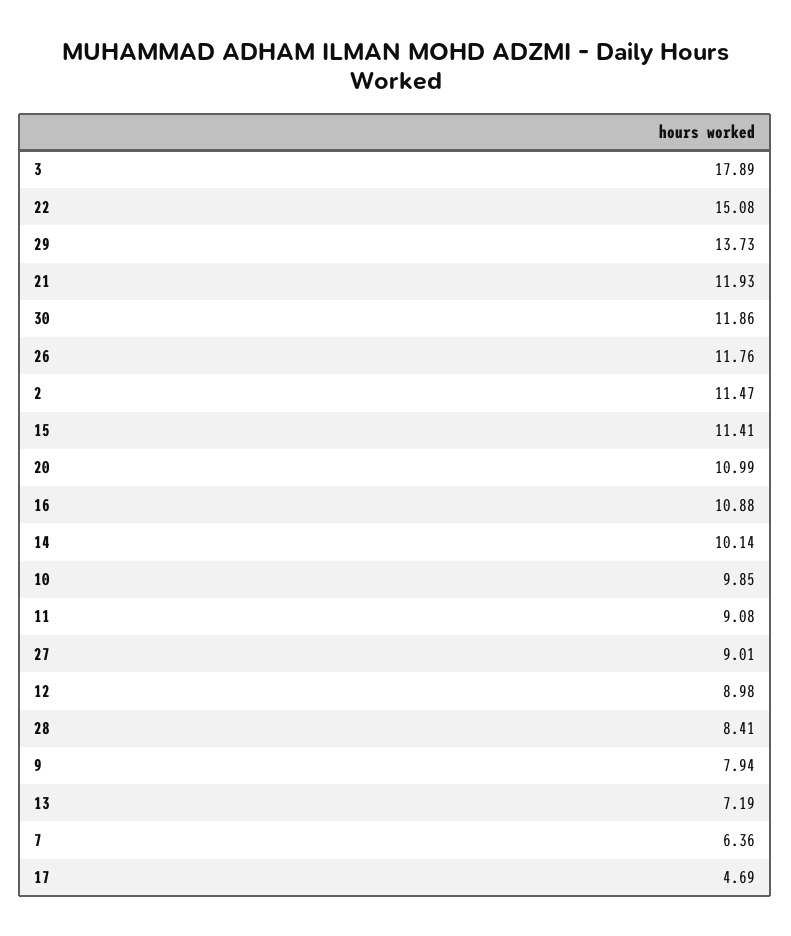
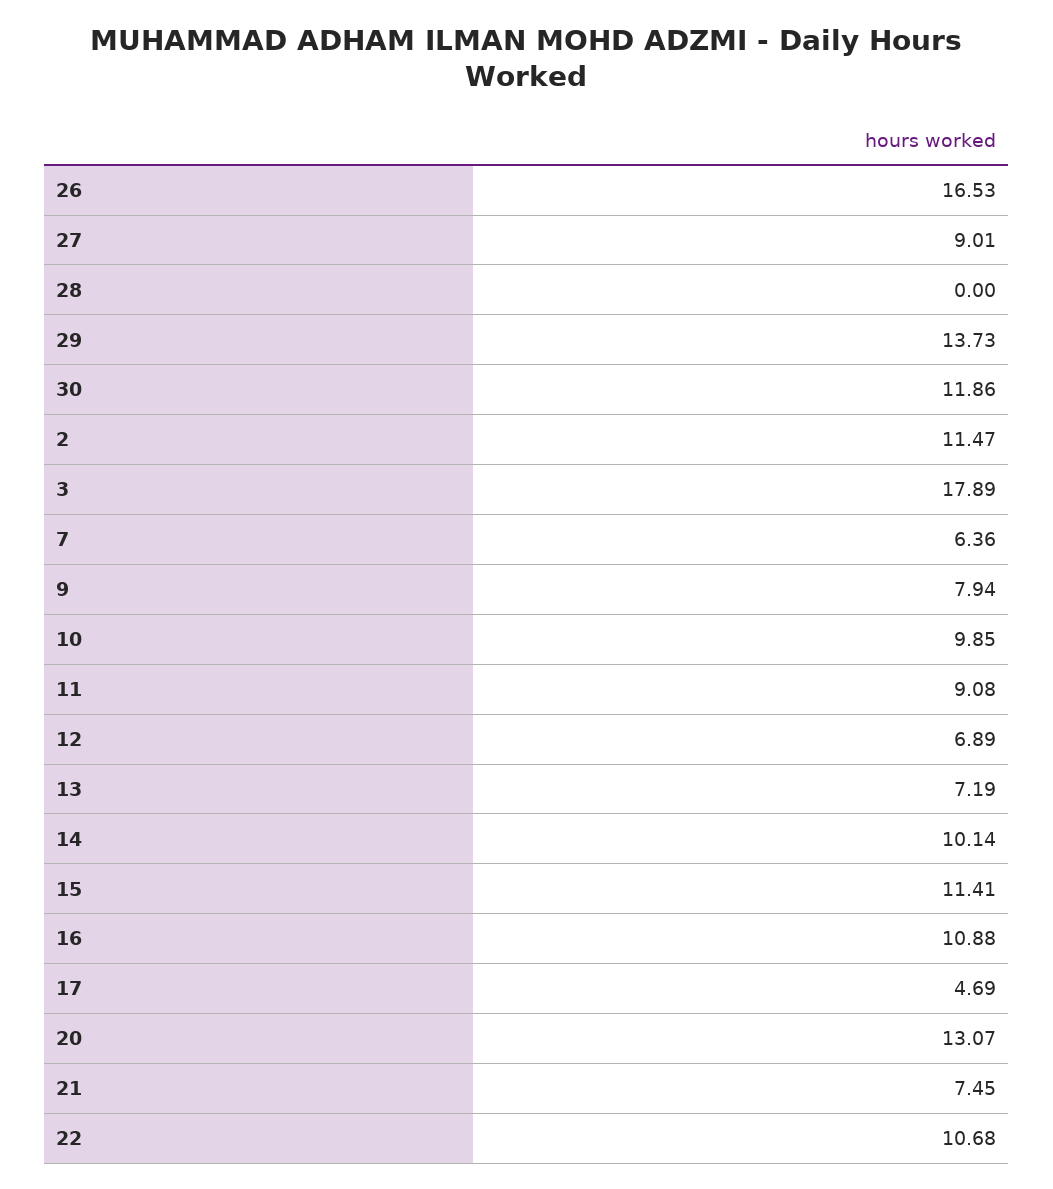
  {
    "3": 17.89,
-   "22": 15.08,
+   "22": 10.68,
    "29": 13.73,
-   "21": 11.93,
+   "21": 7.45,
    "30": 11.86,
-   "26": 11.76,
+   "26": 16.53,
    "2": 11.47,
    "15": 11.41,
-   "20": 10.99,
+   "20": 13.07,
    "16": 10.88,
    "14": 10.14,
    "10": 9.85,
    "11": 9.08,
    "27": 9.01,
-   "12": 8.98,
+   "12": 6.89,
-   "28": 8.41,
+   "28": 0,
    "9": 7.94,
    "13": 7.19,
    "7": 6.36,
    "17": 4.69
  }

